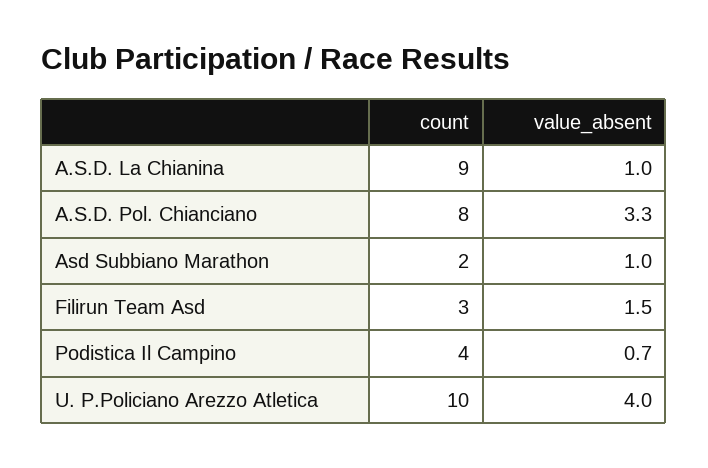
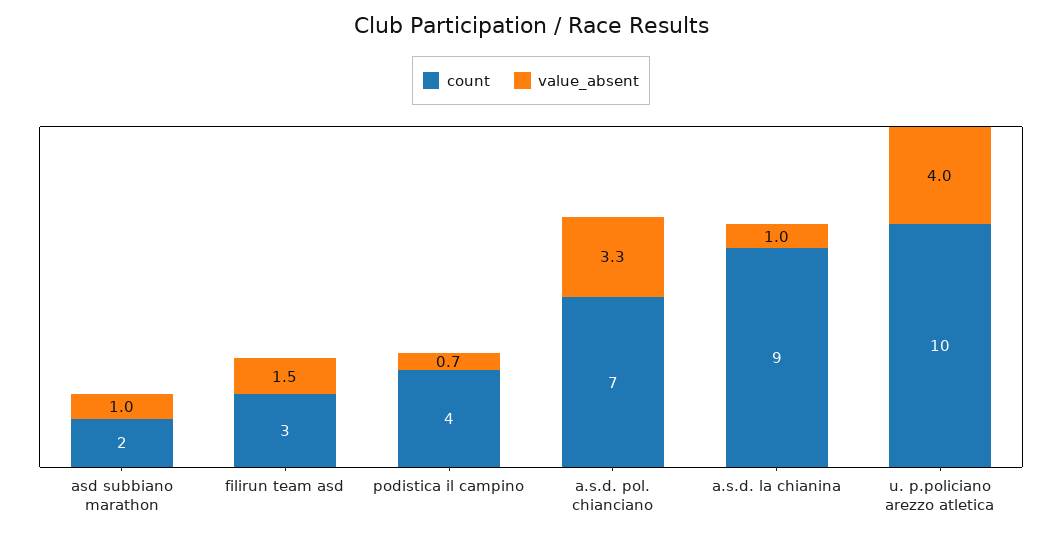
  {
    "count": {
      "A.S.D. La Chianina": 9,
-     "A.S.D. Pol. Chianciano": 8,
+     "A.S.D. Pol. Chianciano": 7,
      "Asd Subbiano Marathon": 2,
      "Filirun Team Asd": 3,
      "Podistica Il Campino": 4,
      "U. P.Policiano Arezzo Atletica": 10
    },
    "value_absent": {
      "A.S.D. La Chianina": 1,
      "A.S.D. Pol. Chianciano": 3.3,
      "Asd Subbiano Marathon": 1,
      "Filirun Team Asd": 1.5,
      "Podistica Il Campino": 0.7,
      "U. P.Policiano Arezzo Atletica": 4
    }
  }

